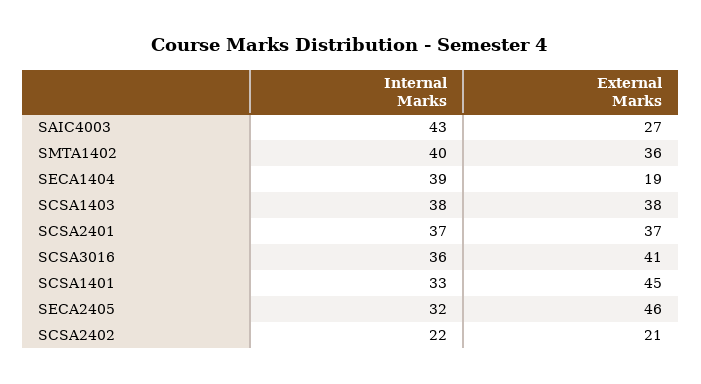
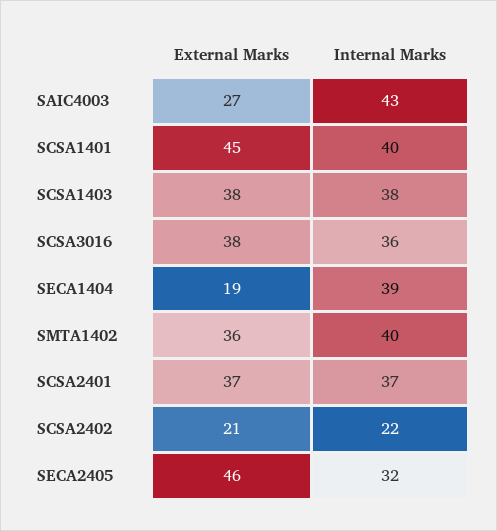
  {
    "Internal Marks": {
      "SAIC4003": 43,
      "SMTA1402": 40,
      "SECA1404": 39,
      "SCSA1403": 38,
      "SCSA2401": 37,
      "SCSA3016": 36,
-     "SCSA1401": 33,
+     "SCSA1401": 40,
      "SECA2405": 32,
      "SCSA2402": 22
    },
    "External Marks": {
      "SAIC4003": 27,
      "SMTA1402": 36,
      "SECA1404": 19,
      "SCSA1403": 38,
      "SCSA2401": 37,
-     "SCSA3016": 41,
+     "SCSA3016": 38,
      "SCSA1401": 45,
      "SECA2405": 46,
      "SCSA2402": 21
    }
  }

